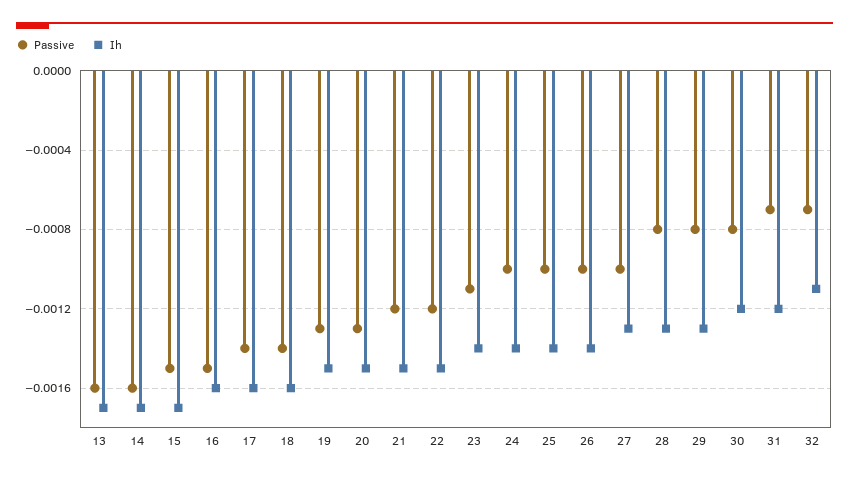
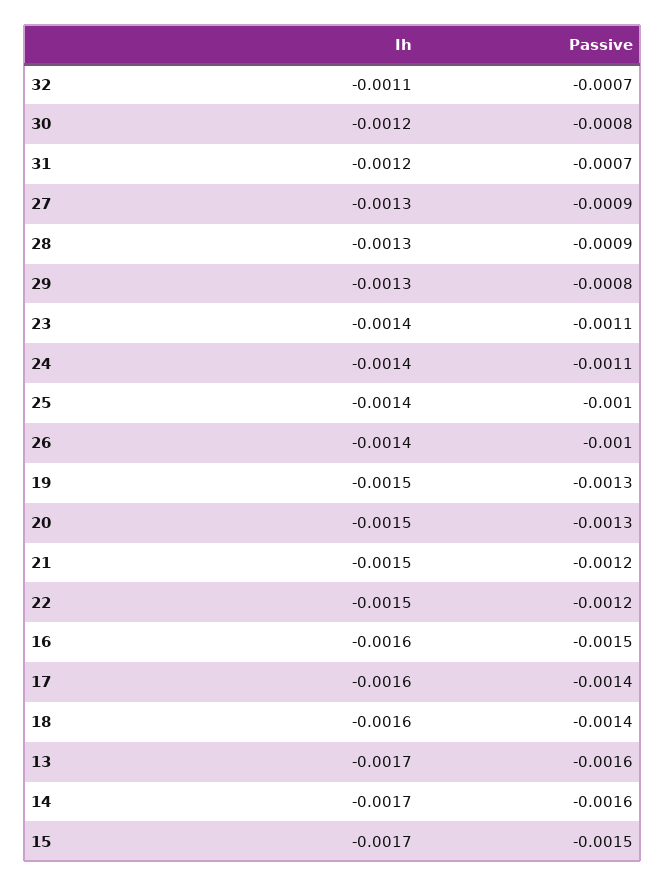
  {
    "Passive": {
      "13": -0.0016,
      "14": -0.0016,
      "15": -0.0015,
      "16": -0.0015,
      "17": -0.0014,
      "18": -0.0014,
      "19": -0.0013,
      "20": -0.0013,
      "21": -0.0012,
      "22": -0.0012,
      "23": -0.0011,
-     "24": -0.001,
+     "24": -0.0011,
      "25": -0.001,
      "26": -0.001,
-     "27": -0.001,
+     "27": -0.0009,
-     "28": -0.0008,
+     "28": -0.0009,
      "29": -0.0008,
      "30": -0.0008,
      "31": -0.0007,
      "32": -0.0007
    },
    "Ih": {
      "13": -0.0017,
      "14": -0.0017,
      "15": -0.0017,
      "16": -0.0016,
      "17": -0.0016,
      "18": -0.0016,
      "19": -0.0015,
      "20": -0.0015,
      "21": -0.0015,
      "22": -0.0015,
      "23": -0.0014,
      "24": -0.0014,
      "25": -0.0014,
      "26": -0.0014,
      "27": -0.0013,
      "28": -0.0013,
      "29": -0.0013,
      "30": -0.0012,
      "31": -0.0012,
      "32": -0.0011
    }
  }

